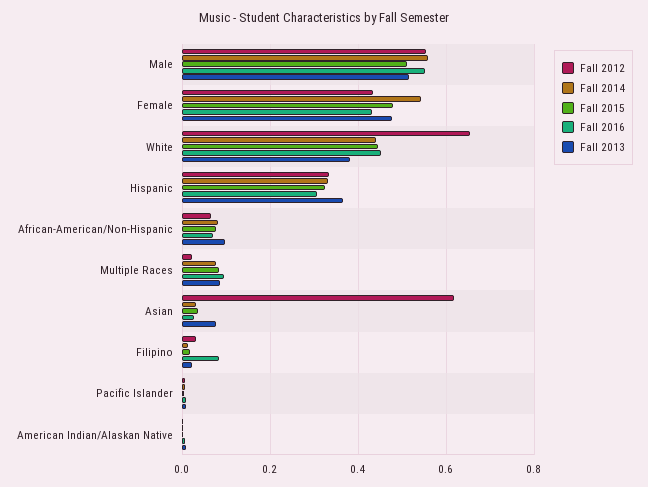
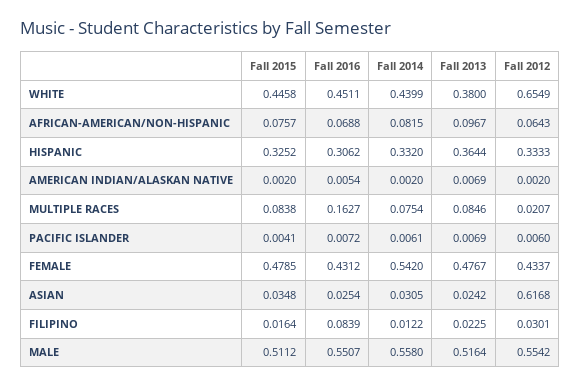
  {
    "Fall 2012": {
      "Male": 0.5542,
      "Female": 0.4337,
      "White": 0.6549,
      "Hispanic": 0.3333,
      "African-American/Non-Hispanic": 0.0643,
      "Multiple Races": 0.0207,
      "Asian": 0.6168,
      "Filipino": 0.0301,
      "Pacific Islander": 0.006,
      "American Indian/Alaskan Native": 0.002
    },
    "Fall 2014": {
      "Male": 0.558,
      "Female": 0.542,
      "White": 0.4399,
      "Hispanic": 0.332,
      "African-American/Non-Hispanic": 0.0815,
      "Multiple Races": 0.0754,
      "Asian": 0.0305,
      "Filipino": 0.0122,
      "Pacific Islander": 0.0061,
      "American Indian/Alaskan Native": 0.002
    },
    "Fall 2015": {
      "Male": 0.5112,
      "Female": 0.4785,
      "White": 0.4458,
      "Hispanic": 0.3252,
      "African-American/Non-Hispanic": 0.0757,
      "Multiple Races": 0.0838,
      "Asian": 0.0348,
      "Filipino": 0.0164,
      "Pacific Islander": 0.0041,
      "American Indian/Alaskan Native": 0.002
    },
    "Fall 2016": {
      "Male": 0.5507,
      "Female": 0.4312,
      "White": 0.4511,
      "Hispanic": 0.3062,
      "African-American/Non-Hispanic": 0.0688,
-     "Multiple Races": 0.1,
+     "Multiple Races": 0.1627,
      "Asian": 0.0254,
      "Filipino": 0.0839,
      "Pacific Islander": 0.0072,
      "American Indian/Alaskan Native": 0.0054
    },
    "Fall 2013": {
      "Male": 0.5164,
      "Female": 0.4767,
      "White": 0.38,
      "Hispanic": 0.3644,
      "African-American/Non-Hispanic": 0.0967,
      "Multiple Races": 0.0846,
-     "Asian": 0.08,
+     "Asian": 0.0242,
      "Filipino": 0.0225,
      "Pacific Islander": 0.0069,
      "American Indian/Alaskan Native": 0.0069
    }
  }

